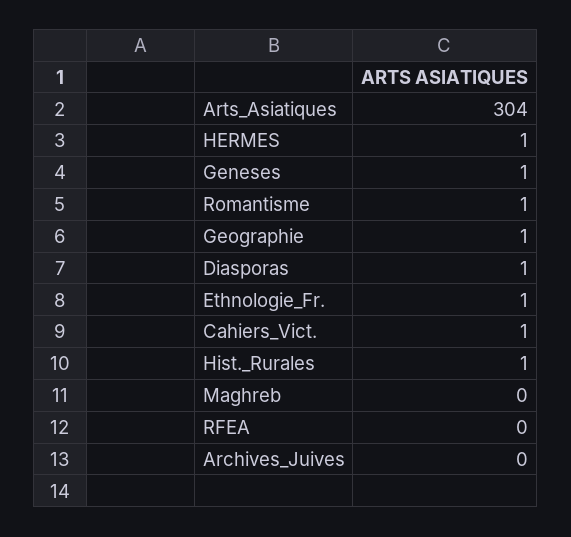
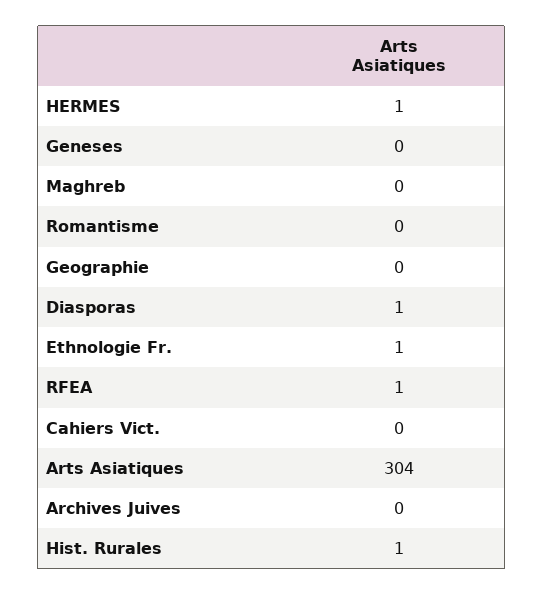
  {
    "Arts_Asiatiques": 304,
    "HERMES": 1,
-   "Geneses": 1,
+   "Geneses": 0,
-   "Romantisme": 1,
+   "Romantisme": 0,
-   "Geographie": 1,
+   "Geographie": 0,
    "Diasporas": 1,
    "Ethnologie_Fr.": 1,
-   "Cahiers_Vict.": 1,
+   "Cahiers_Vict.": 0,
    "Hist._Rurales": 1,
    "Maghreb": 0,
-   "RFEA": 0,
+   "RFEA": 1,
    "Archives_Juives": 0
  }

